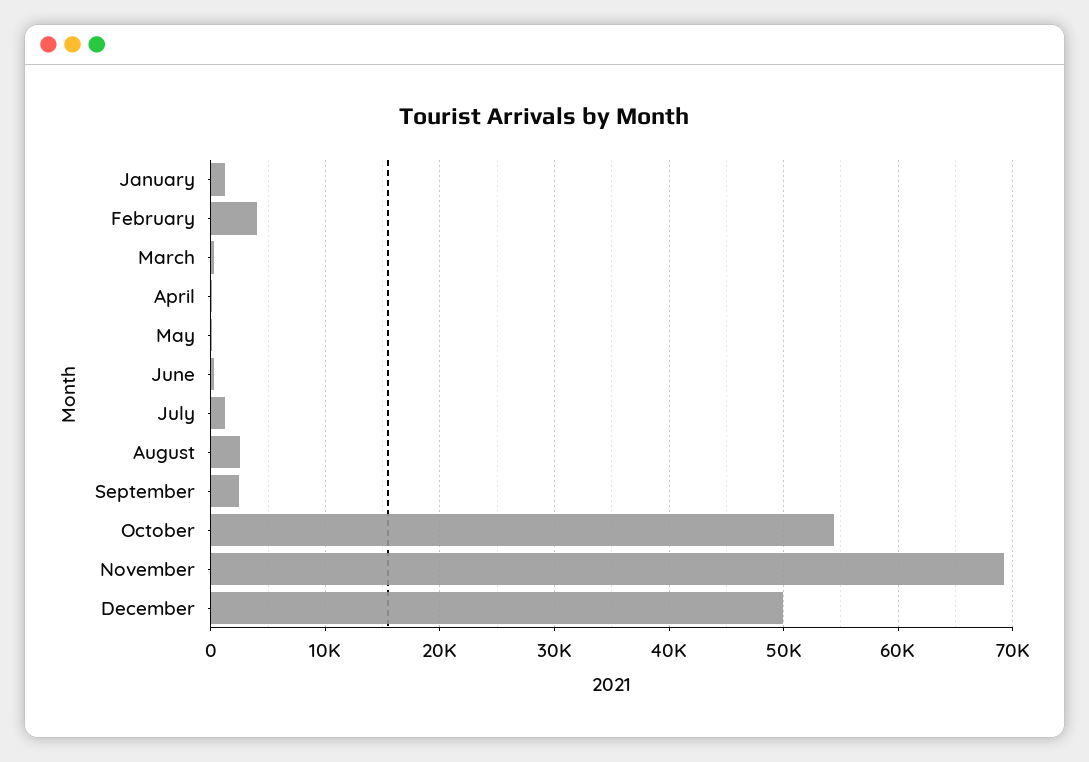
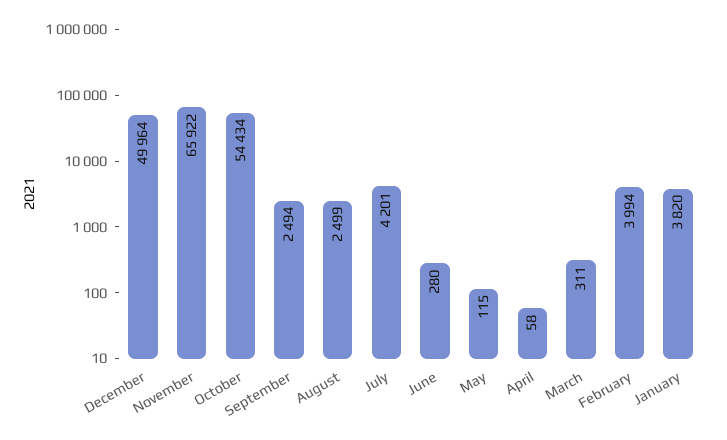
  {
-   "January": 1000,
+   "January": 3820,
    "February": 3994,
    "March": 311,
    "April": 58,
    "May": 115,
    "June": 280,
-   "July": 1000,
+   "July": 4201,
    "August": 2499,
    "September": 2494,
    "October": 54434,
-   "November": 69000,
+   "November": 65922,
    "December": 49964
  }

